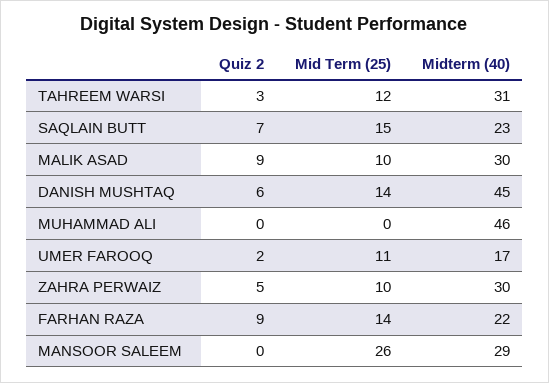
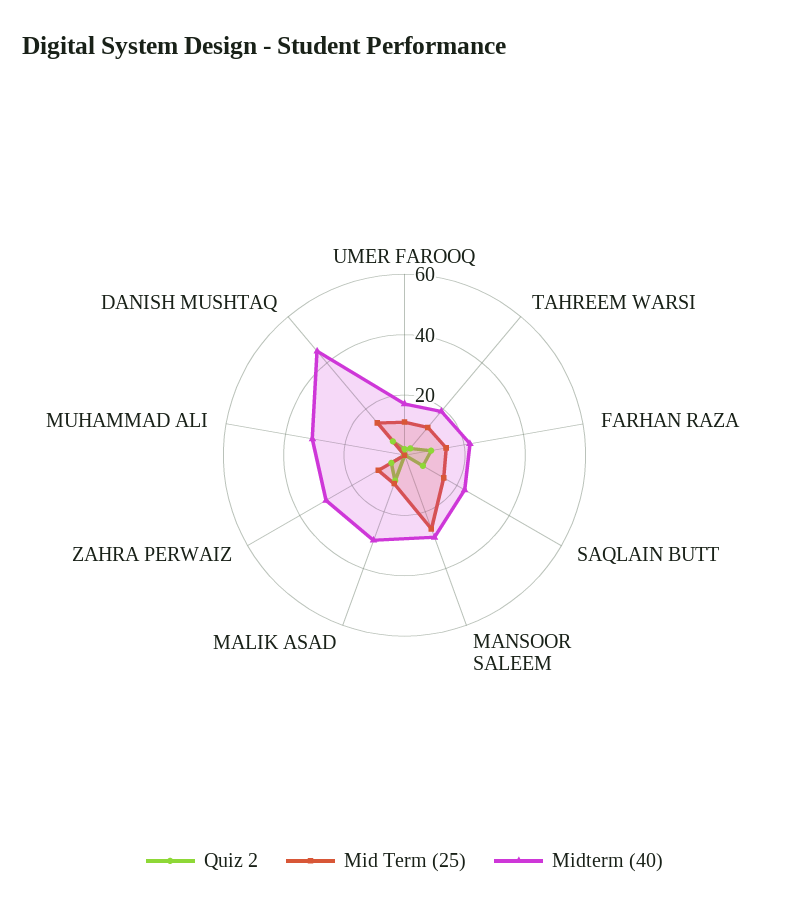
  {
    "Quiz 2": {
      "TAHREEM WARSI": 3,
      "SAQLAIN BUTT": 7,
      "MALIK ASAD": 9,
      "DANISH MUSHTAQ": 6,
      "MUHAMMAD ALI": 0,
      "UMER FAROOQ": 2,
      "ZAHRA PERWAIZ": 5,
      "FARHAN RAZA": 9,
      "MANSOOR SALEEM": 0
    },
    "Mid Term (25)": {
      "TAHREEM WARSI": 12,
      "SAQLAIN BUTT": 15,
      "MALIK ASAD": 10,
      "DANISH MUSHTAQ": 14,
      "MUHAMMAD ALI": 0,
      "UMER FAROOQ": 11,
      "ZAHRA PERWAIZ": 10,
      "FARHAN RAZA": 14,
      "MANSOOR SALEEM": 26
    },
    "Midterm (40)": {
-     "TAHREEM WARSI": 31,
+     "TAHREEM WARSI": 20,
      "SAQLAIN BUTT": 23,
      "MALIK ASAD": 30,
      "DANISH MUSHTAQ": 45,
-     "MUHAMMAD ALI": 46,
+     "MUHAMMAD ALI": 30,
      "UMER FAROOQ": 17,
      "ZAHRA PERWAIZ": 30,
      "FARHAN RAZA": 22,
      "MANSOOR SALEEM": 29
    }
  }

